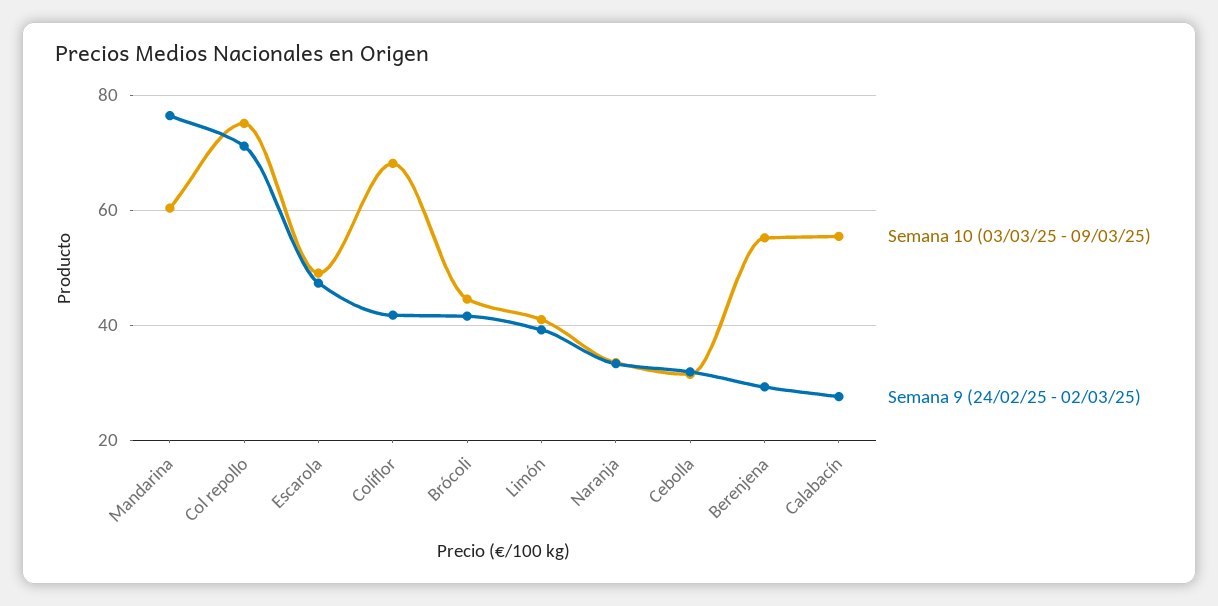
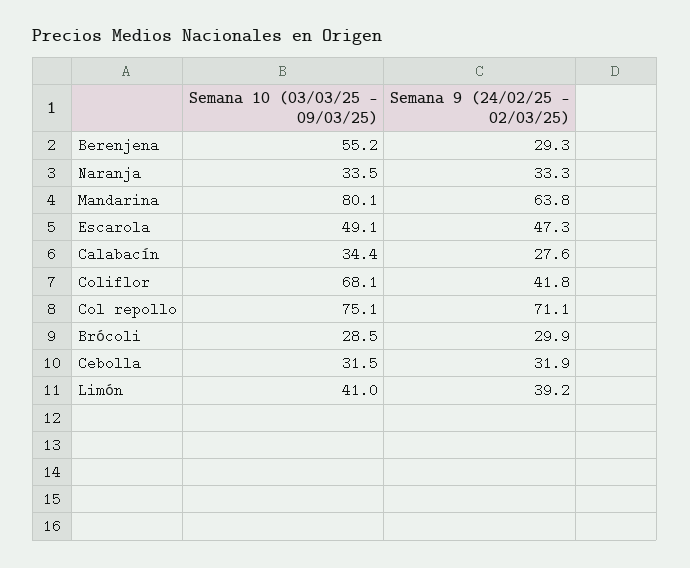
  {
    "Semana 10 (03/03/25 - 09/03/25)": {
-     "Mandarina": 60,
+     "Mandarina": 80.1,
      "Col repollo": 75.1,
      "Escarola": 49.1,
      "Coliflor": 68.1,
-     "Brócoli": 44,
+     "Brócoli": 28.5,
      "Limón": 41,
      "Naranja": 33.5,
      "Cebolla": 31.5,
      "Berenjena": 55.2,
-     "Calabacín": 56
+     "Calabacín": 34.4
    },
    "Semana 9 (24/02/25 - 02/03/25)": {
-     "Mandarina": 76,
+     "Mandarina": 63.8,
      "Col repollo": 71.1,
      "Escarola": 47.3,
      "Coliflor": 41.8,
-     "Brócoli": 42,
+     "Brócoli": 29.9,
      "Limón": 39.2,
      "Naranja": 33.3,
      "Cebolla": 31.9,
      "Berenjena": 29.3,
      "Calabacín": 27.6
    }
  }

